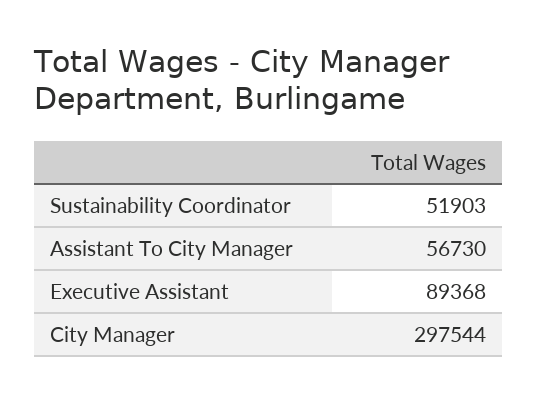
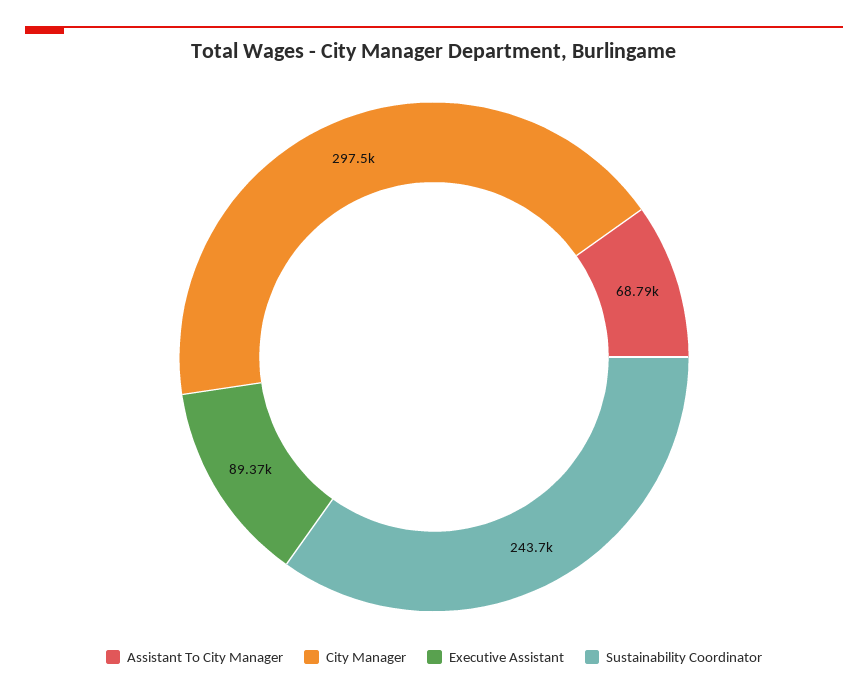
  {
-   "Sustainability Coordinator": 51903,
+   "Sustainability Coordinator": 243700,
-   "Assistant To City Manager": 56730,
+   "Assistant To City Manager": 68790,
    "Executive Assistant": 89368,
    "City Manager": 297544
  }

